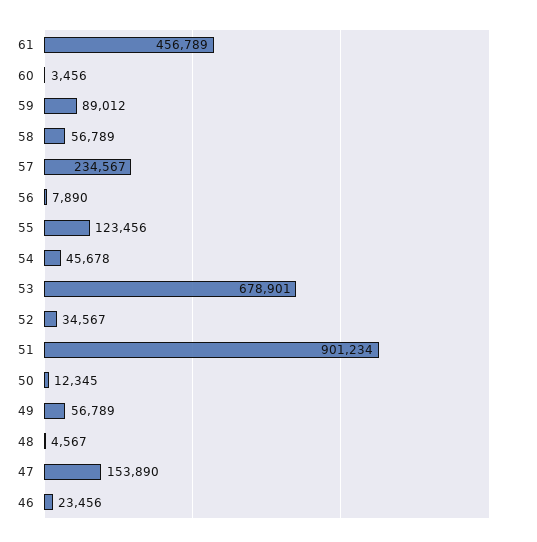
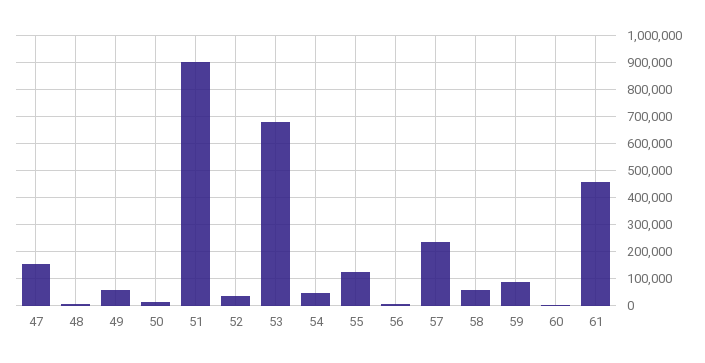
  {
    "61": 456789,
    "60": 3456,
    "59": 89012,
    "58": 56789,
    "57": 234567,
    "56": 7890,
    "55": 123456,
    "54": 45678,
    "53": 678901,
    "52": 34567,
    "51": 901234,
    "50": 12345,
    "49": 56789,
    "48": 4567,
-   "47": 153890,
+   "47": 153890
-   "46": 23456
  }

